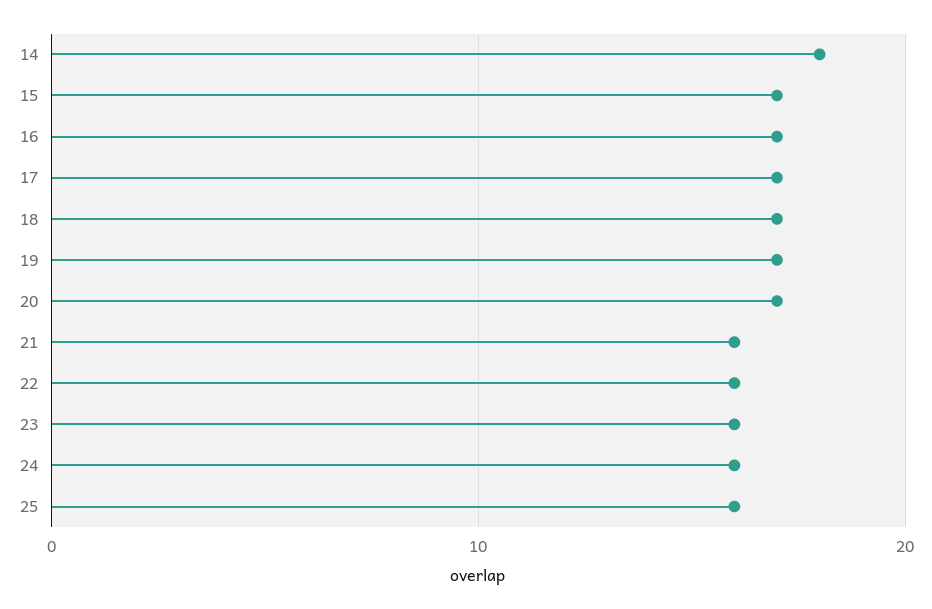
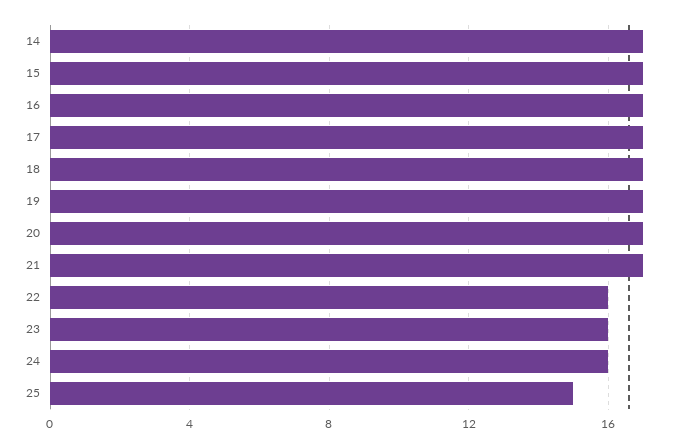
  {
-   "14": 18,
+   "14": 17,
    "15": 17,
    "16": 17,
    "17": 17,
    "18": 17,
    "19": 17,
    "20": 17,
-   "21": 16,
+   "21": 17,
    "22": 16,
    "23": 16,
    "24": 16,
-   "25": 16
+   "25": 15
  }

